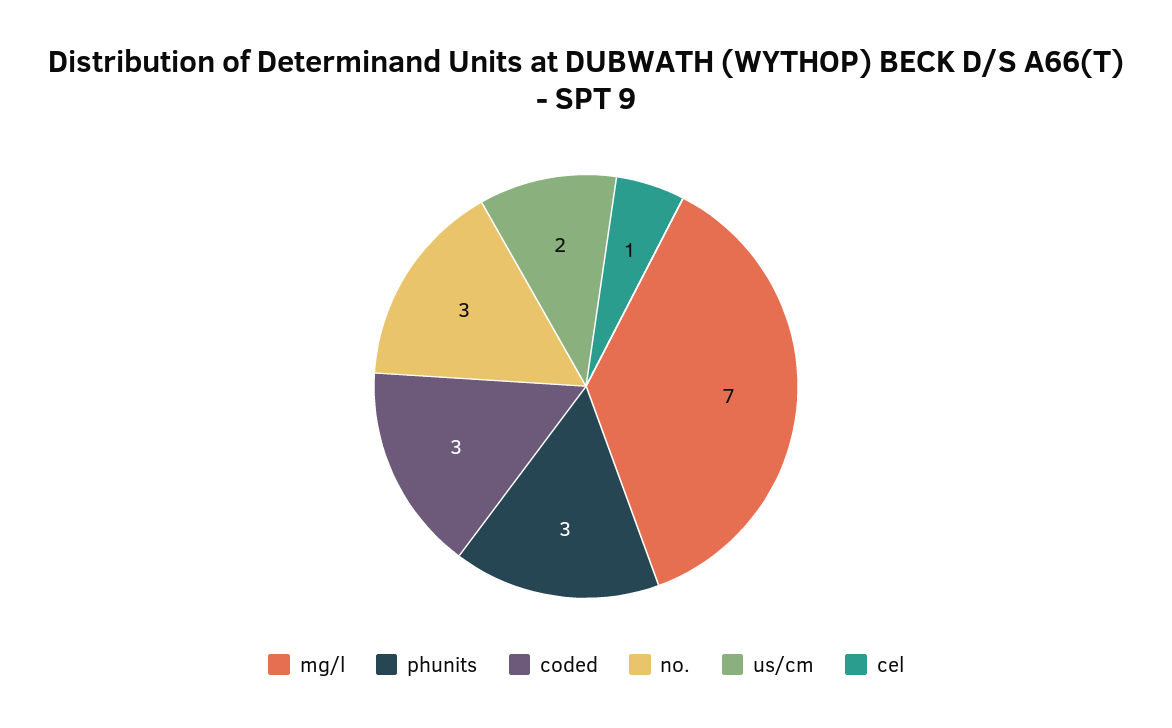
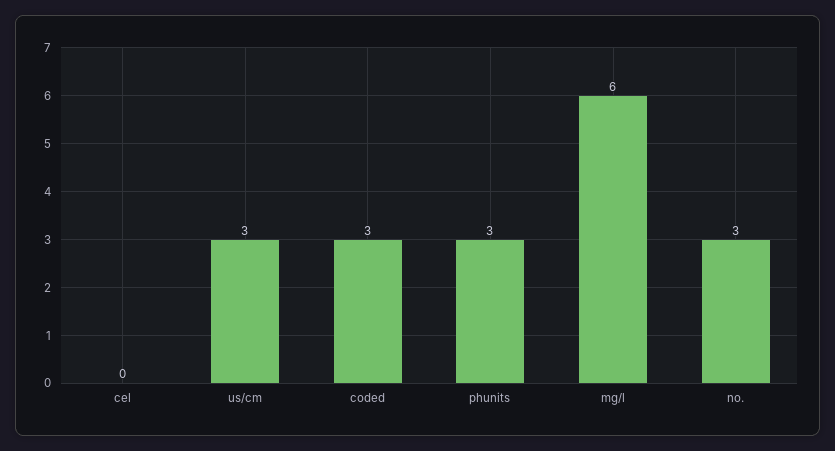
  {
-   "mg/l": 7,
+   "mg/l": 6,
    "phunits": 3,
    "coded": 3,
    "no.": 3,
-   "us/cm": 2,
+   "us/cm": 3,
-   "cel": 1
+   "cel": 0
  }

